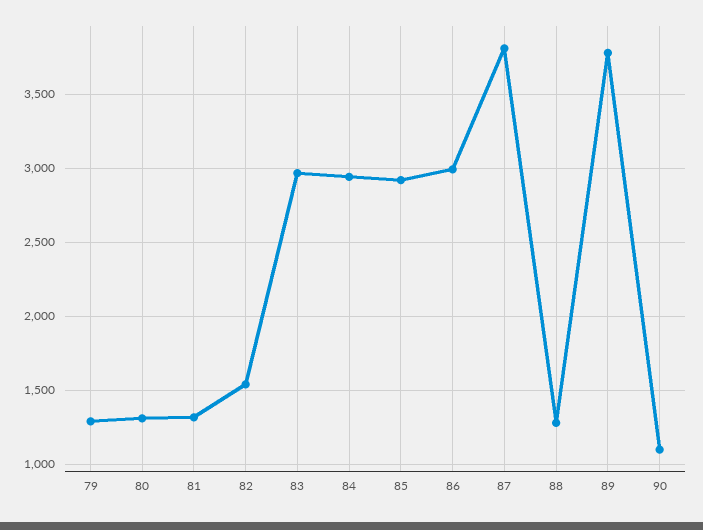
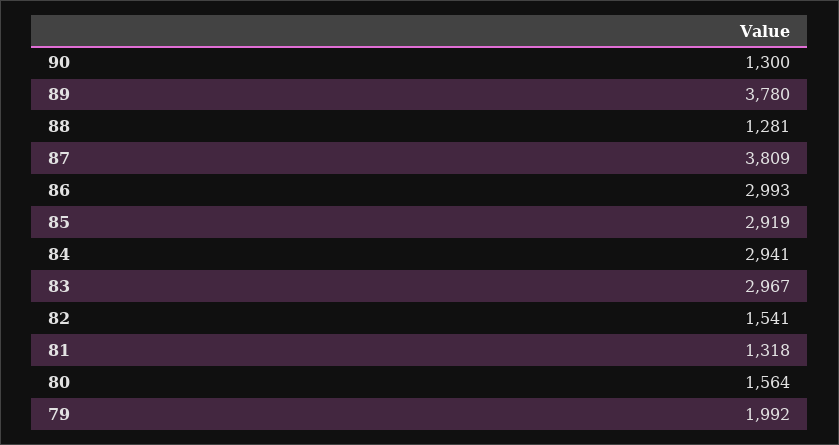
  {
-   "79": 1300,
+   "79": 1992,
-   "80": 1300,
+   "80": 1564,
    "81": 1318,
    "82": 1541,
    "83": 2967,
    "84": 2941,
    "85": 2919,
    "86": 2993,
    "87": 3809,
    "88": 1281,
    "89": 3780,
-   "90": 1100
+   "90": 1300
  }

